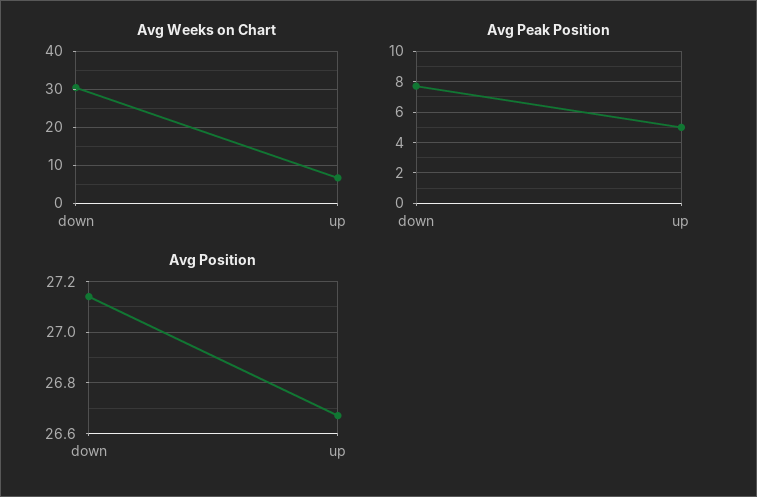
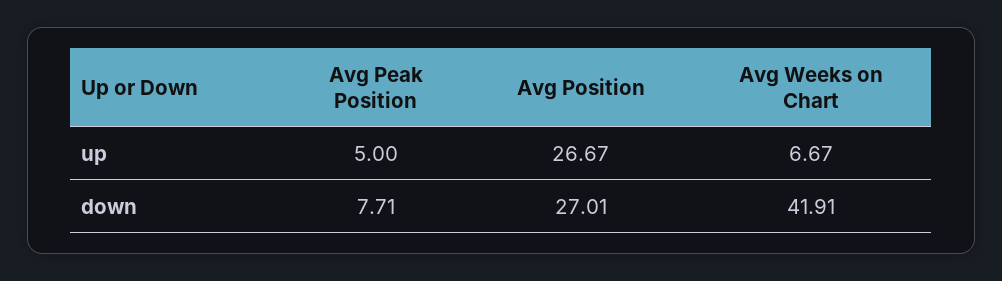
  {
    "Avg Weeks on Chart": {
-     "down": 30,
+     "down": 41.91,
      "up": 6.67
    },
    "Avg Peak Position": {
      "down": 7.71,
      "up": 5
    },
    "Avg Position": {
-     "down": 27.15,
+     "down": 27.01,
      "up": 26.67
    }
  }

